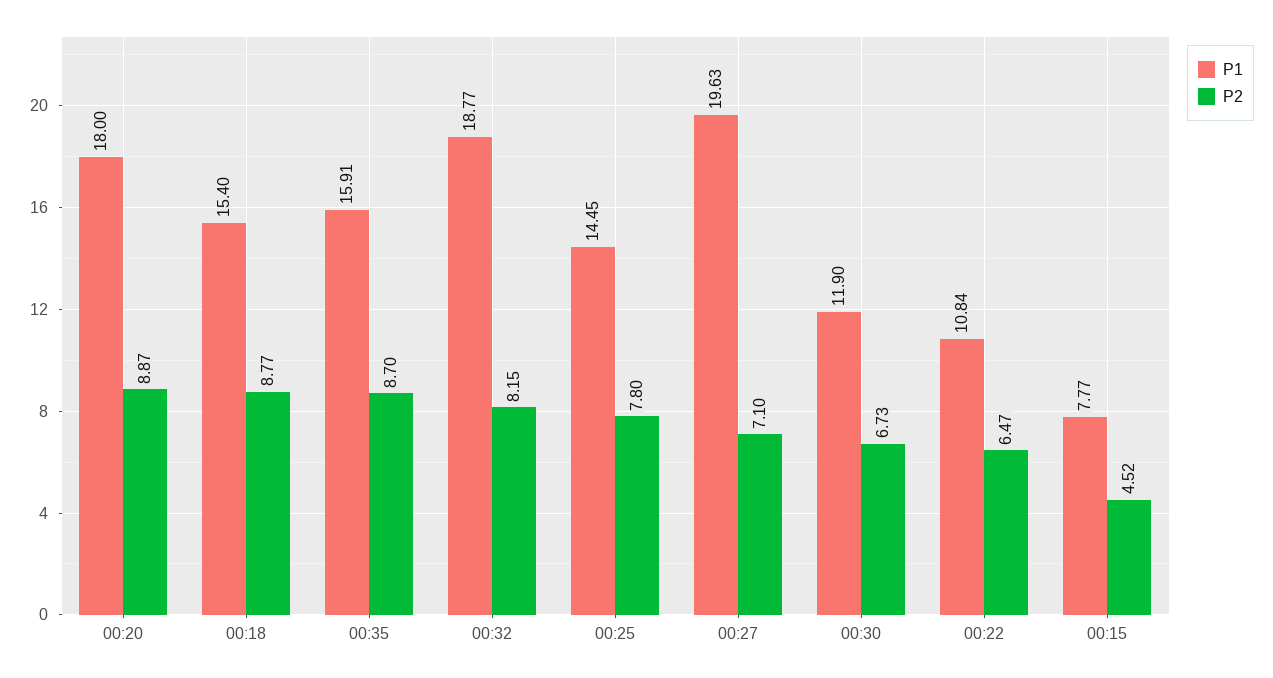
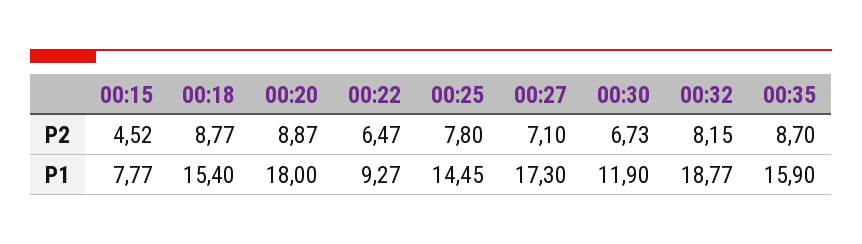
  {
    "P1": {
      "00:20": 18,
      "00:18": 15.4,
-     "00:35": 15.91,
+     "00:35": 15.9,
      "00:32": 18.77,
      "00:25": 14.45,
-     "00:27": 19.63,
+     "00:27": 17.3,
      "00:30": 11.9,
-     "00:22": 10.84,
+     "00:22": 9.27,
      "00:15": 7.77
    },
    "P2": {
      "00:20": 8.87,
      "00:18": 8.77,
      "00:35": 8.7,
      "00:32": 8.15,
      "00:25": 7.8,
      "00:27": 7.1,
      "00:30": 6.73,
      "00:22": 6.47,
      "00:15": 4.52
    }
  }

